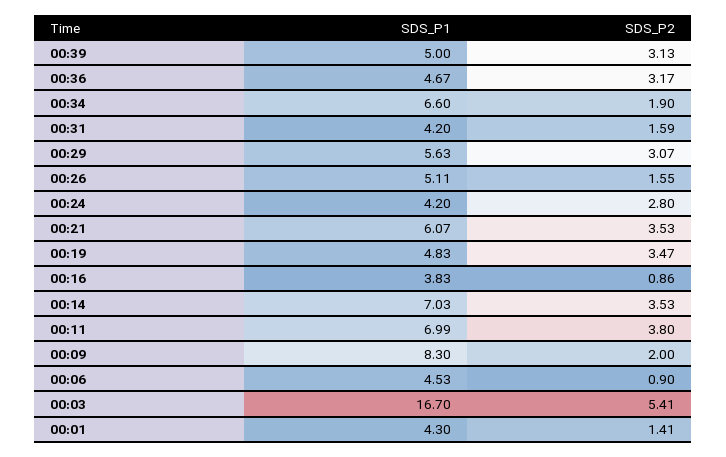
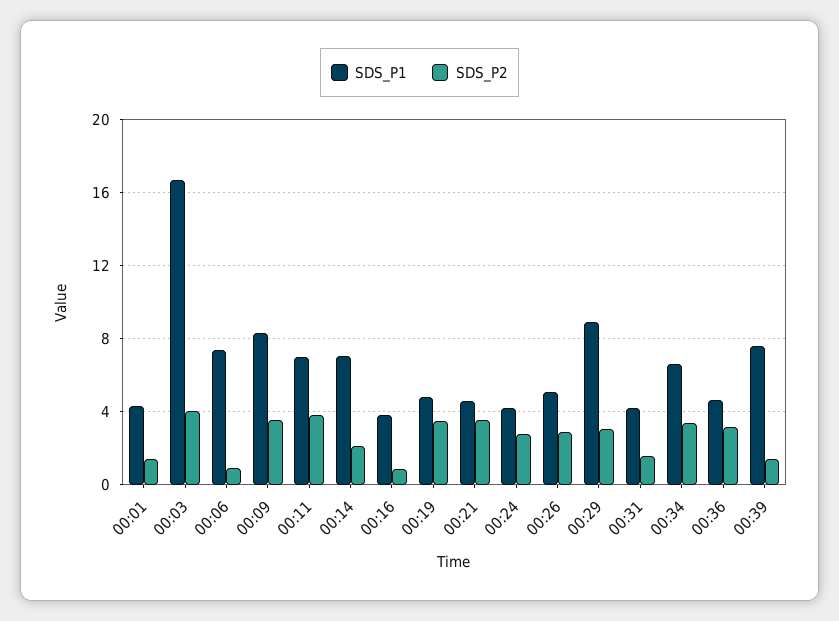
  {
    "SDS_P1": {
-     "00:39": 5,
+     "00:39": 7.5,
      "00:36": 4.67,
      "00:34": 6.6,
      "00:31": 4.2,
-     "00:29": 5.63,
+     "00:29": 9,
      "00:26": 5.11,
      "00:24": 4.2,
-     "00:21": 6.07,
+     "00:21": 4.5,
      "00:19": 4.83,
      "00:16": 3.83,
      "00:14": 7.03,
      "00:11": 6.99,
      "00:09": 8.3,
-     "00:06": 4.53,
+     "00:06": 7.5,
      "00:03": 16.7,
      "00:01": 4.3
    },
    "SDS_P2": {
-     "00:39": 3.13,
+     "00:39": 1.5,
      "00:36": 3.17,
-     "00:34": 1.9,
+     "00:34": 3.5,
      "00:31": 1.59,
      "00:29": 3.07,
-     "00:26": 1.55,
+     "00:26": 3,
      "00:24": 2.8,
      "00:21": 3.53,
      "00:19": 3.47,
      "00:16": 0.86,
-     "00:14": 3.53,
+     "00:14": 2,
      "00:11": 3.8,
-     "00:09": 2,
+     "00:09": 3.5,
      "00:06": 0.9,
-     "00:03": 5.41,
+     "00:03": 4,
      "00:01": 1.41
    }
  }

